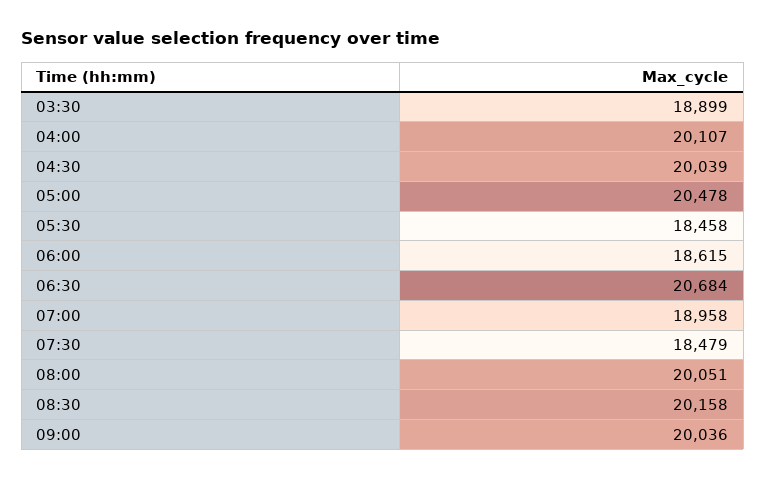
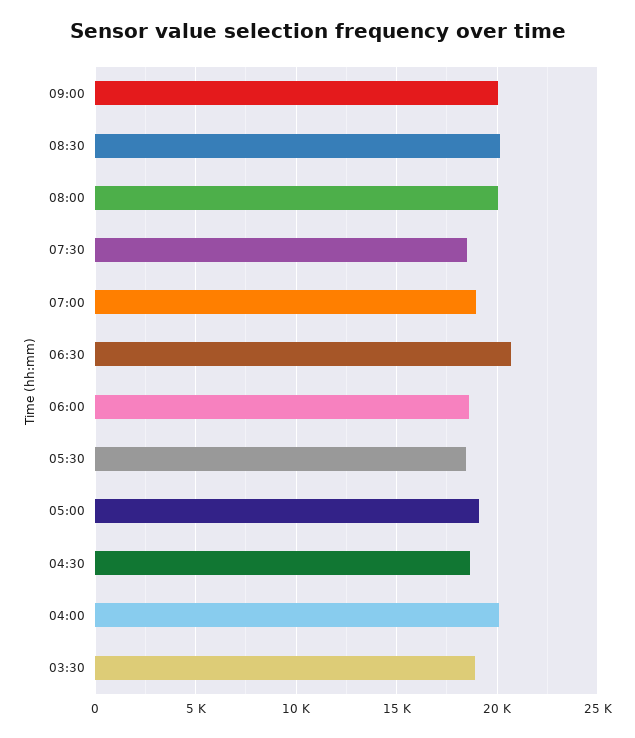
  {
    "03:30": 18899,
    "04:00": 20107,
-   "04:30": 20039,
+   "04:30": 18500,
-   "05:00": 20478,
+   "05:00": 19000,
    "05:30": 18458,
    "06:00": 18615,
    "06:30": 20684,
    "07:00": 18958,
    "07:30": 18479,
    "08:00": 20051,
    "08:30": 20158,
    "09:00": 20036
  }

